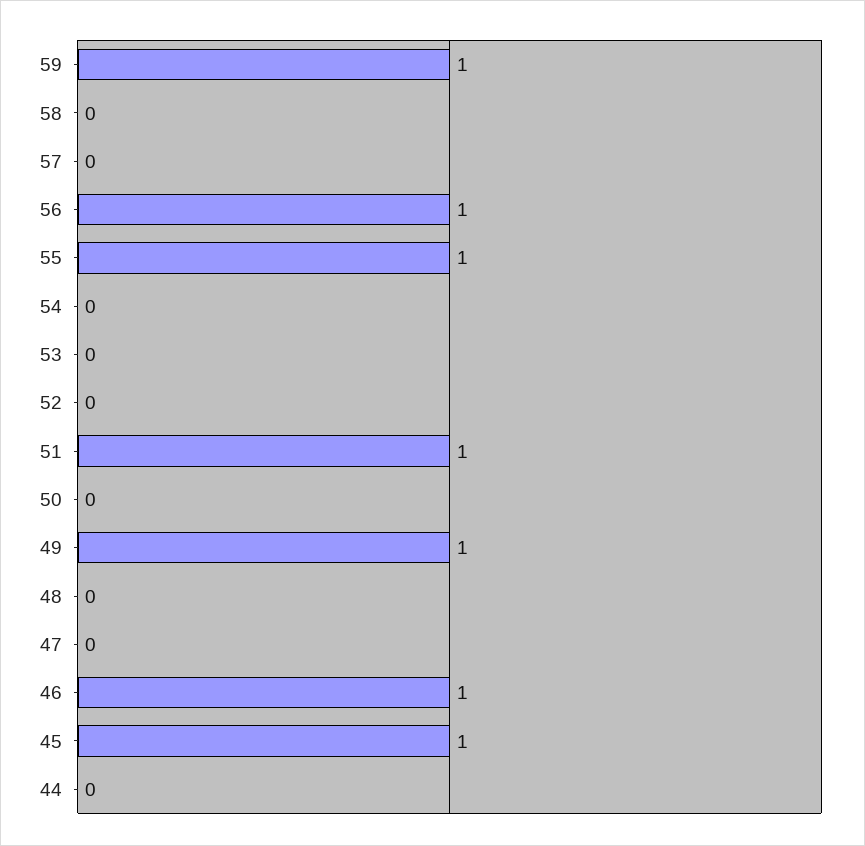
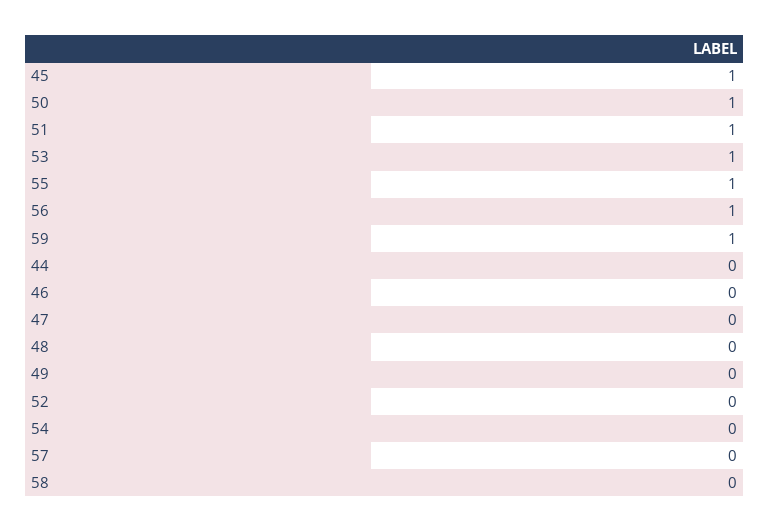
  {
    "59": 1,
    "58": 0,
    "57": 0,
    "56": 1,
    "55": 1,
    "54": 0,
-   "53": 0,
+   "53": 1,
    "52": 0,
    "51": 1,
-   "50": 0,
+   "50": 1,
-   "49": 1,
+   "49": 0,
    "48": 0,
    "47": 0,
-   "46": 1,
+   "46": 0,
    "45": 1,
    "44": 0
  }

